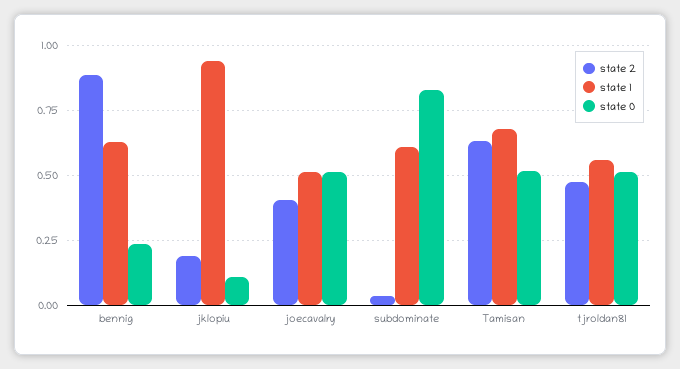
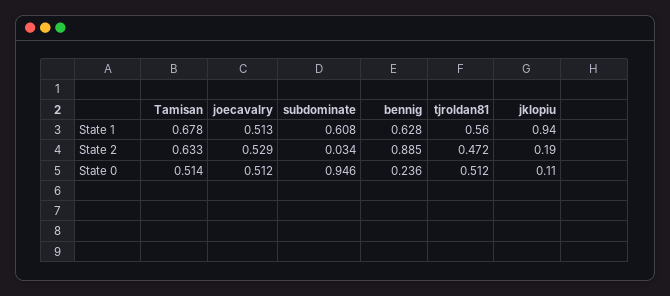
  {
    "state 2": {
      "bennig": 0.885,
      "jklopiu": 0.19,
-     "joecavalry": 0.4,
+     "joecavalry": 0.529,
      "subdominate": 0.034,
      "Tamisan": 0.633,
      "tjroldan81": 0.472
    },
    "state 1": {
      "bennig": 0.628,
      "jklopiu": 0.94,
      "joecavalry": 0.513,
      "subdominate": 0.608,
      "Tamisan": 0.678,
      "tjroldan81": 0.56
    },
    "state 0": {
      "bennig": 0.236,
      "jklopiu": 0.11,
      "joecavalry": 0.512,
-     "subdominate": 0.825,
+     "subdominate": 0.946,
      "Tamisan": 0.514,
      "tjroldan81": 0.512
    }
  }

